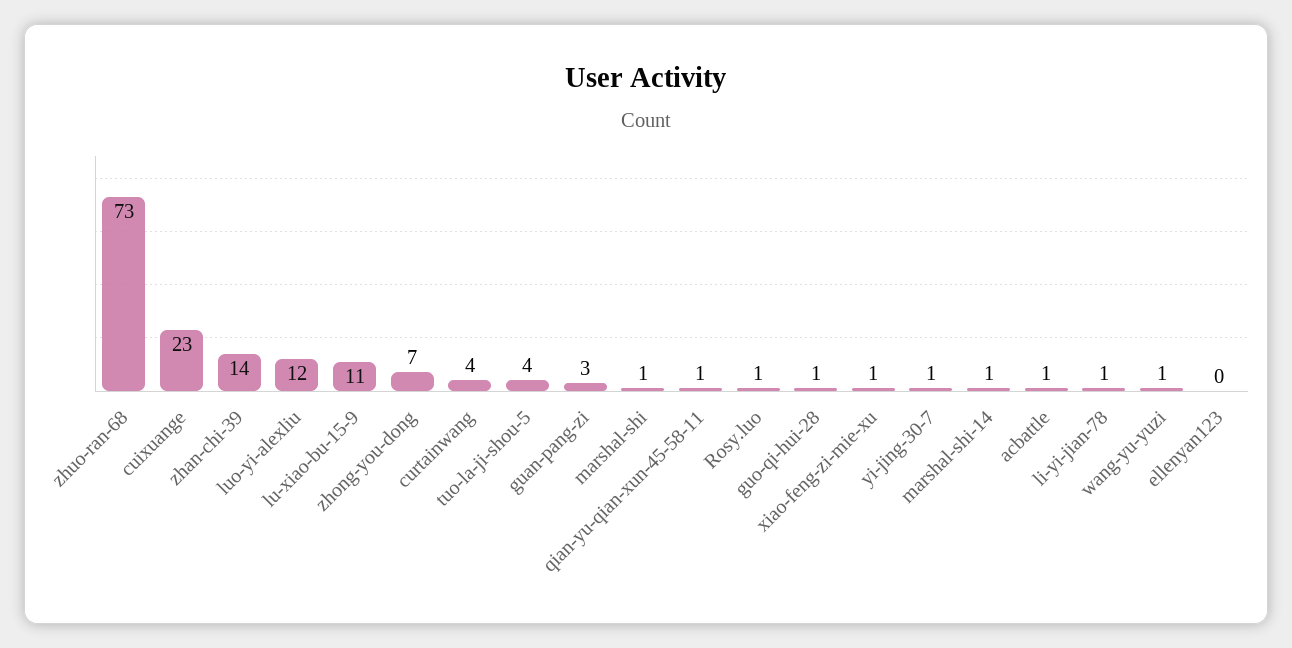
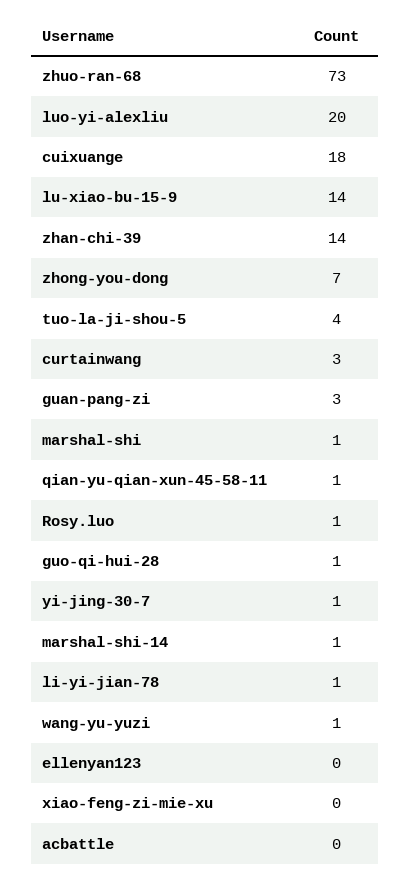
  {
    "zhuo-ran-68": 73,
-   "cuixuange": 23,
+   "cuixuange": 18,
    "zhan-chi-39": 14,
-   "luo-yi-alexliu": 12,
+   "luo-yi-alexliu": 20,
-   "lu-xiao-bu-15-9": 11,
+   "lu-xiao-bu-15-9": 14,
    "zhong-you-dong": 7,
-   "curtainwang": 4,
+   "curtainwang": 3,
    "tuo-la-ji-shou-5": 4,
    "guan-pang-zi": 3,
    "marshal-shi": 1,
    "qian-yu-qian-xun-45-58-11": 1,
    "Rosy.luo": 1,
    "guo-qi-hui-28": 1,
-   "xiao-feng-zi-mie-xu": 1,
+   "xiao-feng-zi-mie-xu": 0,
    "yi-jing-30-7": 1,
    "marshal-shi-14": 1,
-   "acbattle": 1,
+   "acbattle": 0,
    "li-yi-jian-78": 1,
    "wang-yu-yuzi": 1,
    "ellenyan123": 0
  }

